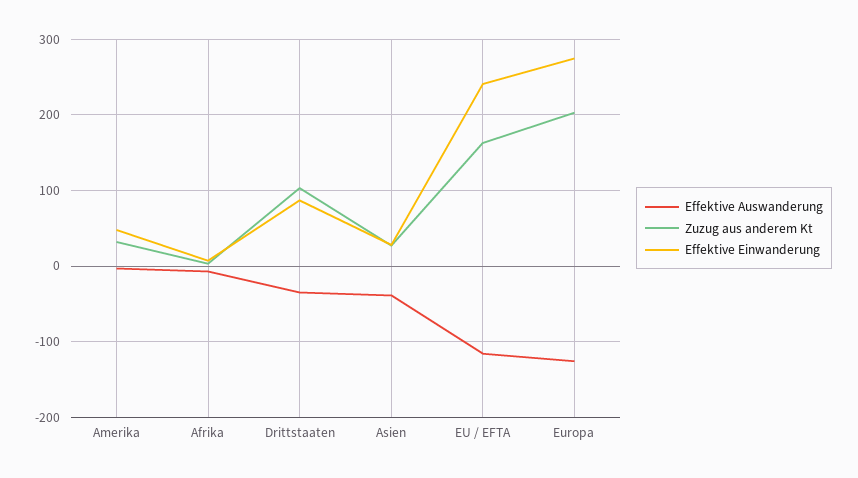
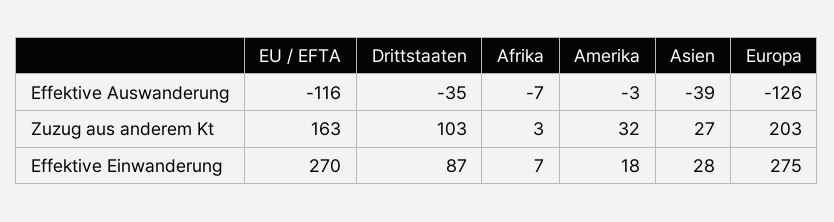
  {
    "Effektive Auswanderung": {
      "Amerika": -3,
      "Afrika": -7,
      "Drittstaaten": -35,
      "Asien": -39,
      "EU / EFTA": -116,
      "Europa": -126
    },
    "Zuzug aus anderem Kt": {
      "Amerika": 32,
      "Afrika": 3,
      "Drittstaaten": 103,
      "Asien": 27,
      "EU / EFTA": 163,
      "Europa": 203
    },
    "Effektive Einwanderung": {
-     "Amerika": 50,
+     "Amerika": 18,
      "Afrika": 7,
      "Drittstaaten": 87,
      "Asien": 28,
-     "EU / EFTA": 240,
+     "EU / EFTA": 270,
      "Europa": 275
    }
  }

